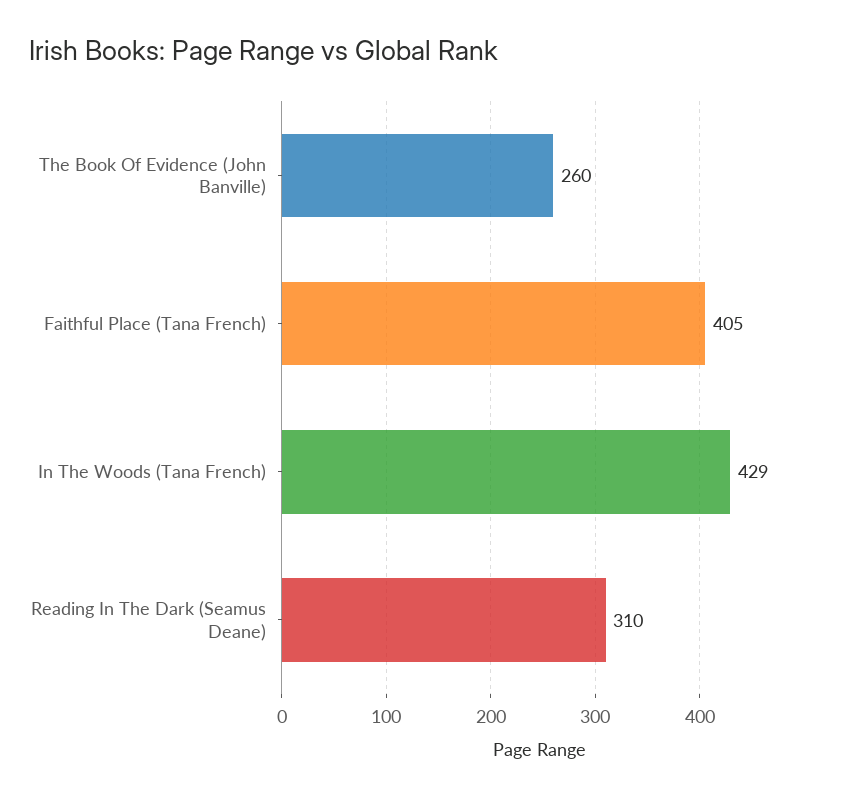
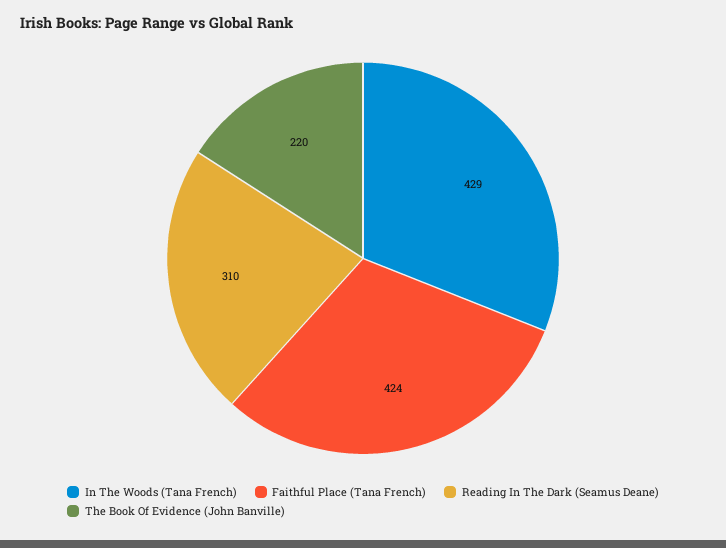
  {
-   "The Book Of Evidence (John Banville)": 260,
+   "The Book Of Evidence (John Banville)": 220,
-   "Faithful Place (Tana French)": 405,
+   "Faithful Place (Tana French)": 424,
    "In The Woods (Tana French)": 429,
    "Reading In The Dark (Seamus Deane)": 310
  }

